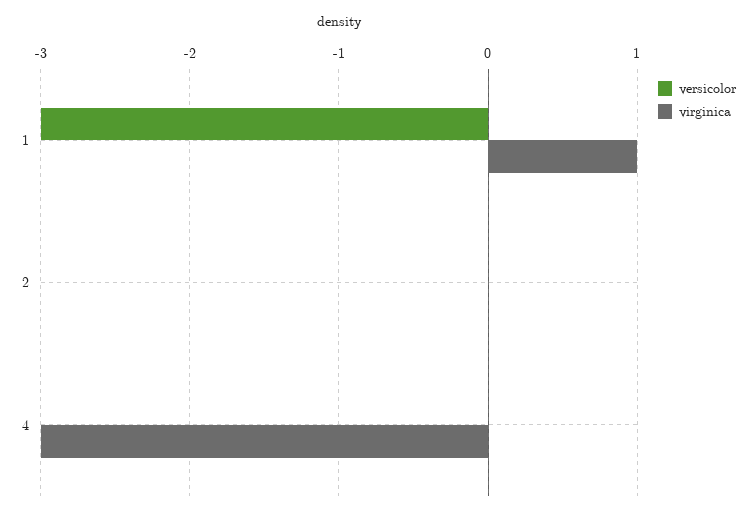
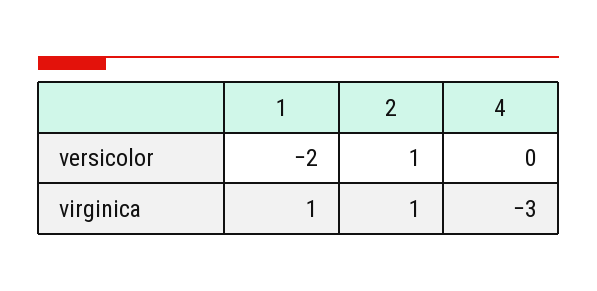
  {
    "versicolor": {
-     "1": -3,
+     "1": -2,
-     "2": 0,
+     "2": 1,
      "4": 0
    },
    "virginica": {
      "1": 1,
-     "2": 0,
+     "2": 1,
      "4": -3
    }
  }

